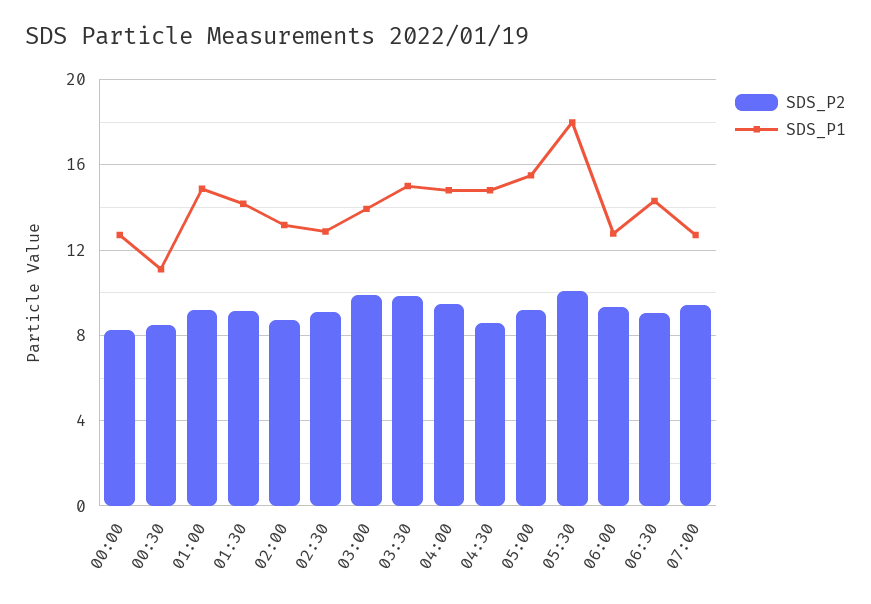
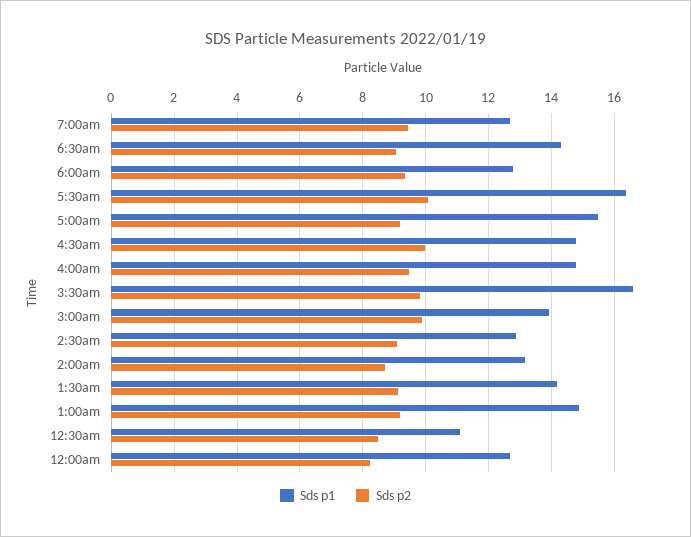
  {
    "SDS_P2": {
      "00:00": 8.2,
      "00:30": 8.6,
      "01:00": 9.2,
      "01:30": 9.2,
      "02:00": 8.8,
      "02:30": 9.2,
      "03:00": 9.8,
      "03:30": 9.8,
      "04:00": 9.4,
-     "04:30": 8.5,
+     "04:30": 10,
      "05:00": 9.2,
      "05:30": 10,
      "06:00": 9.4,
      "06:30": 9,
      "07:00": 9.4
    },
    "SDS_P1": {
      "00:00": 12.8,
      "00:30": 11.2,
      "01:00": 14.8,
      "01:30": 14.2,
      "02:00": 13.2,
      "02:30": 12.8,
      "03:00": 14,
-     "03:30": 15,
+     "03:30": 16.6,
      "04:00": 14.8,
      "04:30": 14.8,
      "05:00": 15.6,
-     "05:30": 18,
+     "05:30": 16.4,
      "06:00": 12.8,
      "06:30": 14.4,
      "07:00": 12.8
    }
  }

